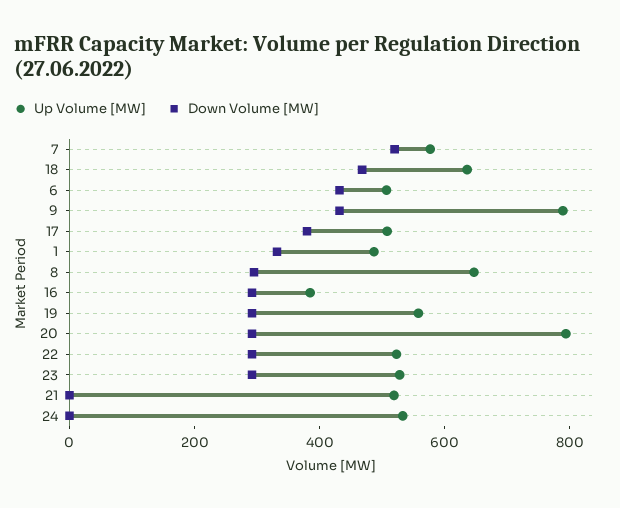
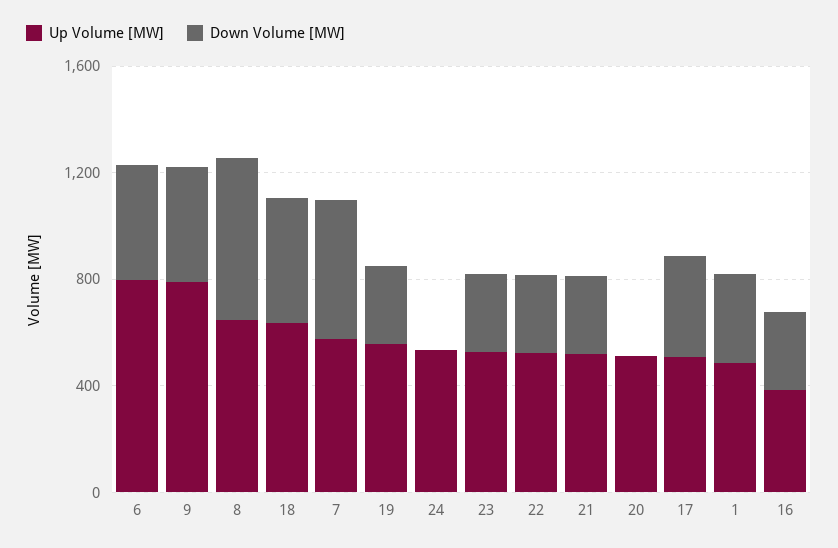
  {
    "Up Volume [MW]": {
      "7": 600,
      "18": 650,
-     "6": 500,
+     "6": 800,
      "9": 800,
      "17": 500,
      "1": 500,
      "8": 650,
      "16": 400,
      "19": 550,
-     "20": 800,
+     "20": 500,
      "22": 500,
      "23": 550,
      "21": 500,
      "24": 550
    },
    "Down Volume [MW]": {
      "7": 500,
      "18": 450,
      "6": 450,
      "9": 450,
      "17": 400,
      "1": 350,
-     "8": 300,
+     "8": 600,
      "16": 300,
      "19": 300,
-     "20": 300,
+     "20": 0,
      "22": 300,
      "23": 300,
-     "21": 0,
+     "21": 300,
      "24": 0
    }
  }

